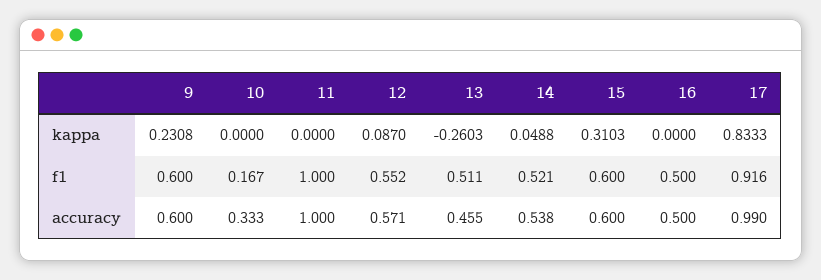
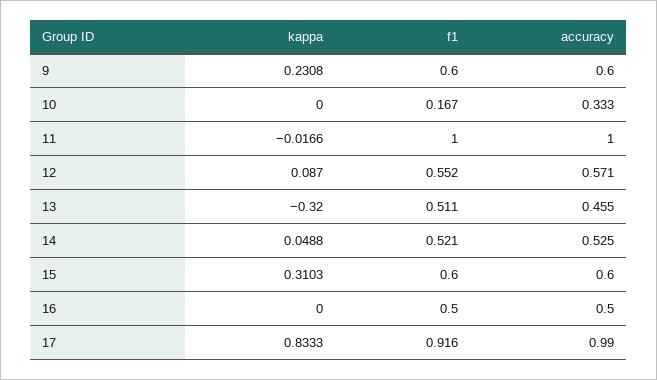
  {
    "9": {
      "kappa": 0.2308,
      "f1": 0.6,
      "accuracy": 0.6
    },
    "10": {
      "kappa": 0,
      "f1": 0.167,
      "accuracy": 0.333
    },
    "11": {
-     "kappa": 0,
+     "kappa": -0.0166,
      "f1": 1,
      "accuracy": 1
    },
    "12": {
      "kappa": 0.087,
      "f1": 0.552,
      "accuracy": 0.571
    },
    "13": {
-     "kappa": -0.2603,
+     "kappa": -0.32,
      "f1": 0.511,
      "accuracy": 0.455
    },
    "14": {
      "kappa": 0.0488,
      "f1": 0.521,
-     "accuracy": 0.538
+     "accuracy": 0.525
    },
    "15": {
      "kappa": 0.3103,
      "f1": 0.6,
      "accuracy": 0.6
    },
    "16": {
      "kappa": 0,
      "f1": 0.5,
      "accuracy": 0.5
    },
    "17": {
      "kappa": 0.8333,
      "f1": 0.916,
      "accuracy": 0.99
    }
  }

